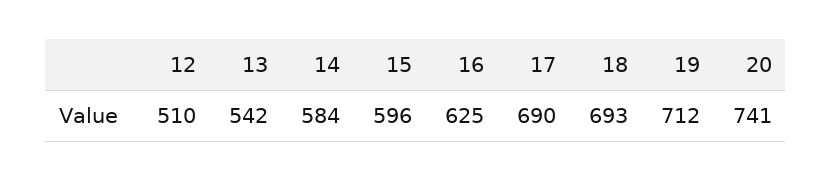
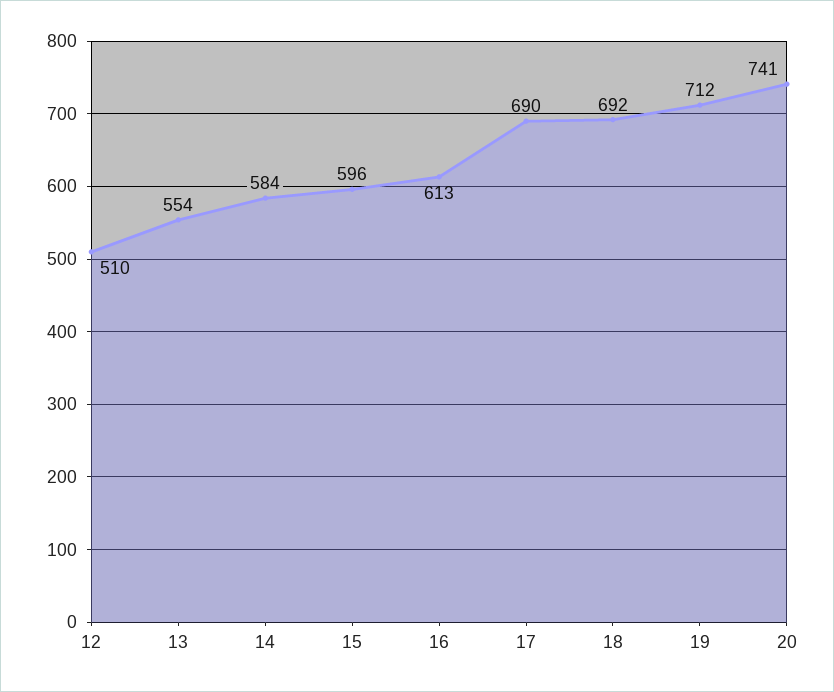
  {
    "12": 510,
-   "13": 542,
+   "13": 554,
    "14": 584,
    "15": 596,
-   "16": 625,
+   "16": 613,
    "17": 690,
-   "18": 693,
+   "18": 692,
    "19": 712,
    "20": 741
  }

